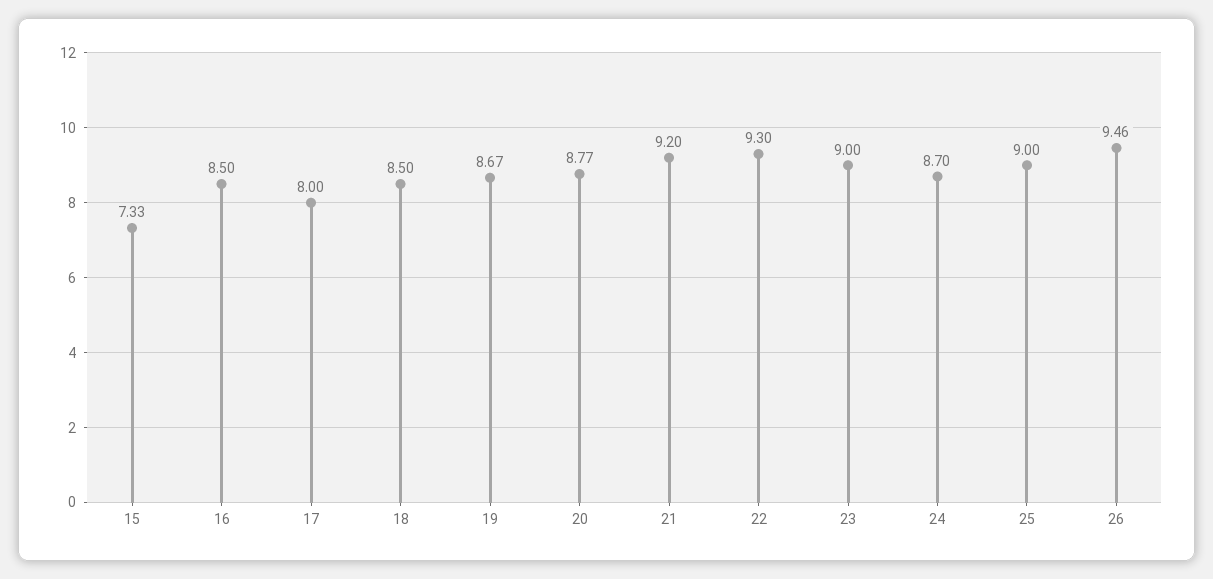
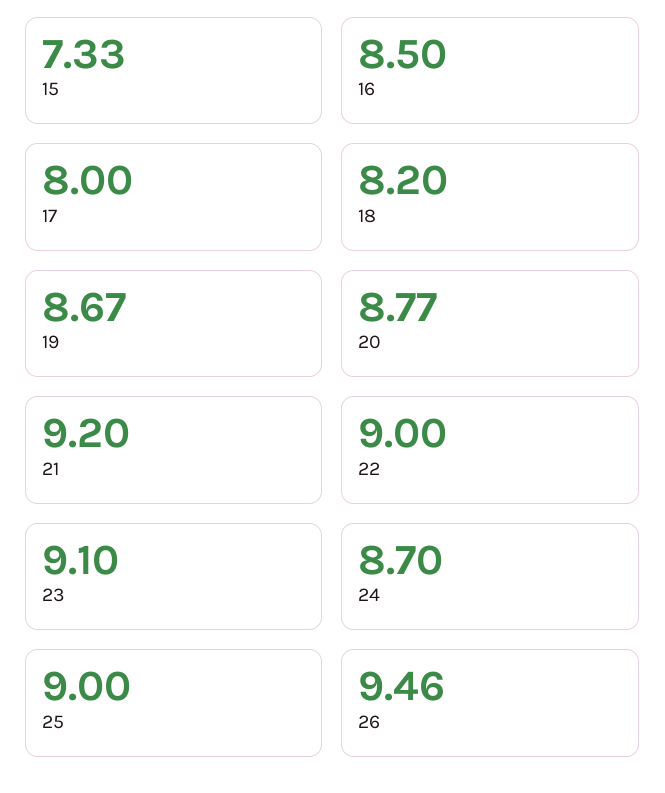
  {
    "15": 7.33,
    "16": 8.5,
    "17": 8,
-   "18": 8.5,
+   "18": 8.2,
    "19": 8.67,
    "20": 8.77,
    "21": 9.2,
-   "22": 9.3,
+   "22": 9,
-   "23": 9,
+   "23": 9.1,
    "24": 8.7,
    "25": 9,
    "26": 9.46
  }

